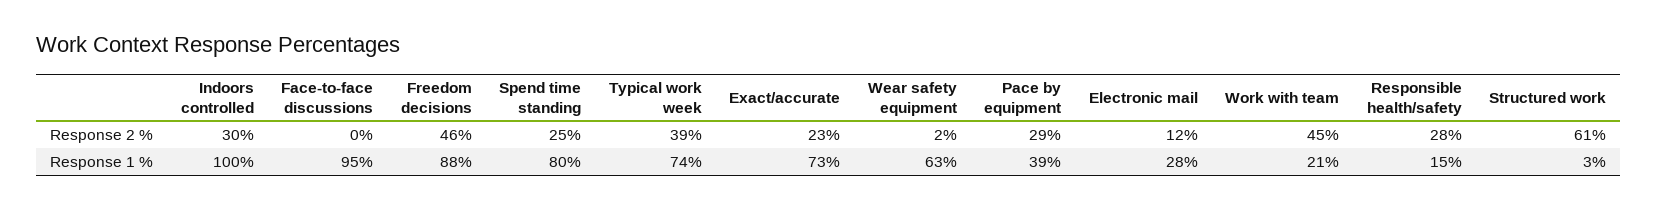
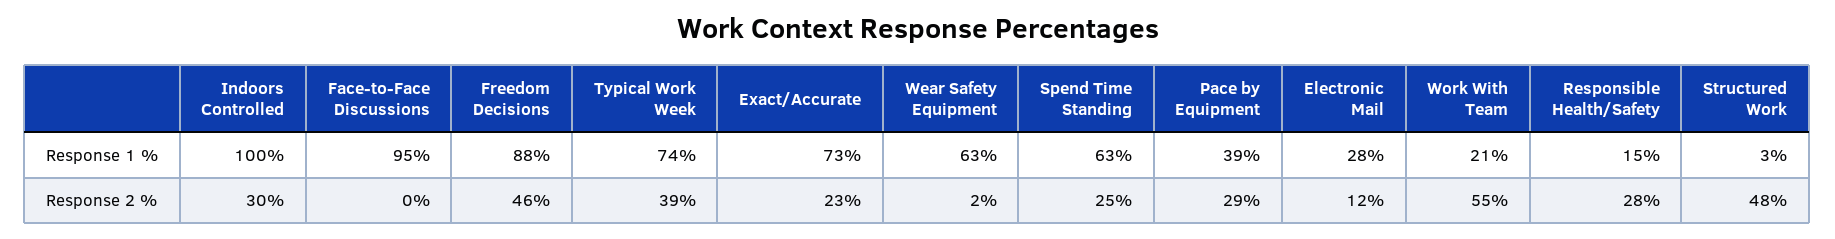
  {
    "Indoors controlled": {
      "Response 2 %": 30,
      "Response 1 %": 100
    },
    "Face-to-face discussions": {
      "Response 2 %": 0,
      "Response 1 %": 95
    },
    "Freedom decisions": {
      "Response 2 %": 46,
      "Response 1 %": 88
    },
    "Spend time standing": {
      "Response 2 %": 25,
-     "Response 1 %": 80
+     "Response 1 %": 63
    },
    "Typical work week": {
      "Response 2 %": 39,
      "Response 1 %": 74
    },
    "Exact/accurate": {
      "Response 2 %": 23,
      "Response 1 %": 73
    },
    "Wear safety equipment": {
      "Response 2 %": 2,
      "Response 1 %": 63
    },
    "Pace by equipment": {
      "Response 2 %": 29,
      "Response 1 %": 39
    },
    "Electronic mail": {
      "Response 2 %": 12,
      "Response 1 %": 28
    },
    "Work with team": {
-     "Response 2 %": 45,
+     "Response 2 %": 55,
      "Response 1 %": 21
    },
    "Responsible health/safety": {
      "Response 2 %": 28,
      "Response 1 %": 15
    },
    "Structured work": {
-     "Response 2 %": 61,
+     "Response 2 %": 48,
      "Response 1 %": 3
    }
  }

